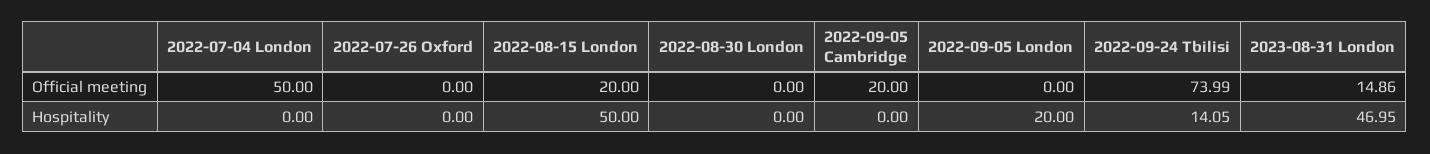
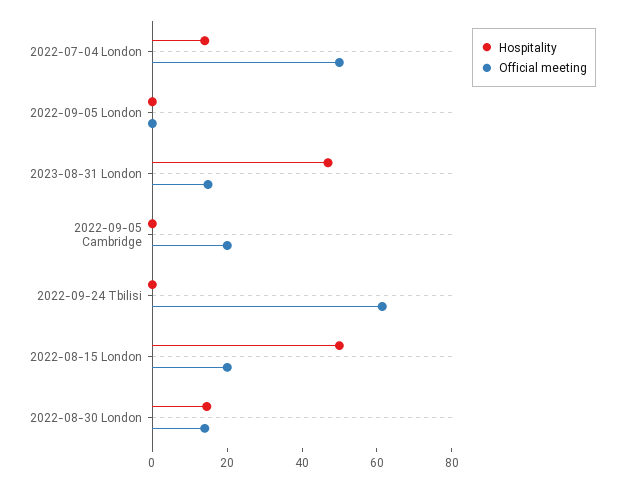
  {
    "Official meeting": {
      "2022-07-04 London": 50,
-     "2022-07-26 Oxford": 0,
      "2022-08-15 London": 20,
-     "2022-08-30 London": 0,
+     "2022-08-30 London": 15,
      "2022-09-05 Cambridge": 20,
      "2022-09-05 London": 0,
-     "2022-09-24 Tbilisi": 73.99,
+     "2022-09-24 Tbilisi": 60,
      "2023-08-31 London": 14.86
    },
    "Hospitality": {
-     "2022-07-04 London": 0,
+     "2022-07-04 London": 15,
-     "2022-07-26 Oxford": 0,
      "2022-08-15 London": 50,
-     "2022-08-30 London": 0,
+     "2022-08-30 London": 15,
      "2022-09-05 Cambridge": 0,
-     "2022-09-05 London": 20,
+     "2022-09-05 London": 0,
-     "2022-09-24 Tbilisi": 14.05,
+     "2022-09-24 Tbilisi": 0,
      "2023-08-31 London": 46.95
    }
  }

